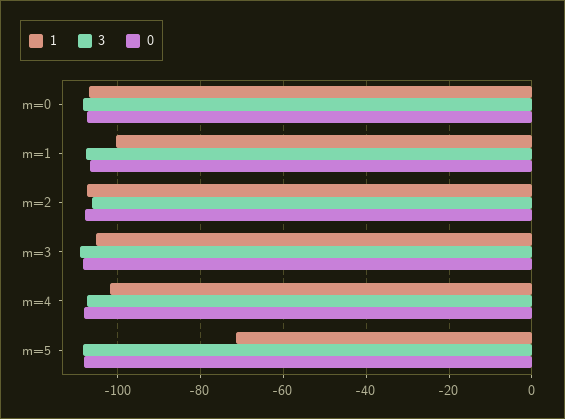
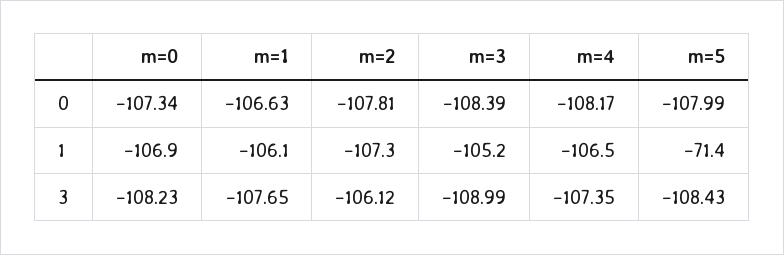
  {
    "1": {
      "m=0": -106.9,
-     "m=1": -100,
+     "m=1": -106.1,
      "m=2": -107.3,
      "m=3": -105.2,
-     "m=4": -102,
+     "m=4": -106.5,
      "m=5": -71.4
    },
    "3": {
      "m=0": -108.23,
      "m=1": -107.65,
      "m=2": -106.12,
      "m=3": -108.99,
      "m=4": -107.35,
      "m=5": -108.43
    },
    "0": {
      "m=0": -107.34,
      "m=1": -106.63,
      "m=2": -107.81,
      "m=3": -108.39,
      "m=4": -108.17,
      "m=5": -107.99
    }
  }

